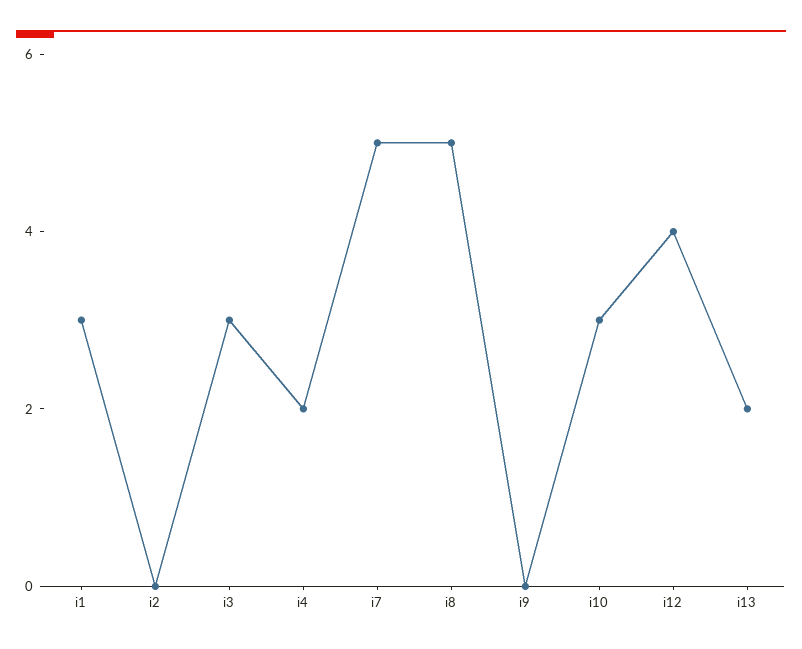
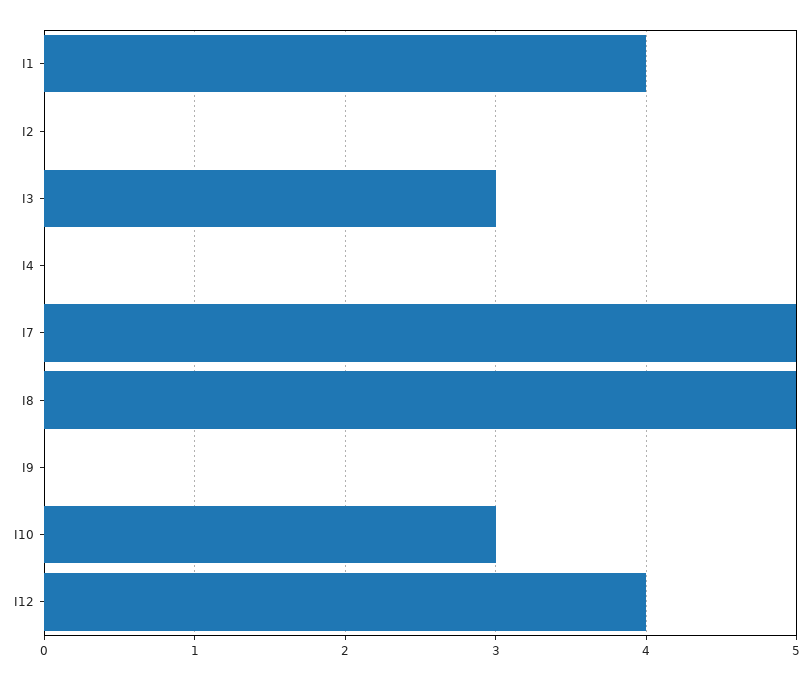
  {
-   "i1": 3,
+   "i1": 4,
    "i2": 0,
    "i3": 3,
-   "i4": 2,
+   "i4": 0,
    "i7": 5,
    "i8": 5,
    "i9": 0,
    "i10": 3,
-   "i12": 4,
+   "i12": 4
-   "i13": 2
  }

